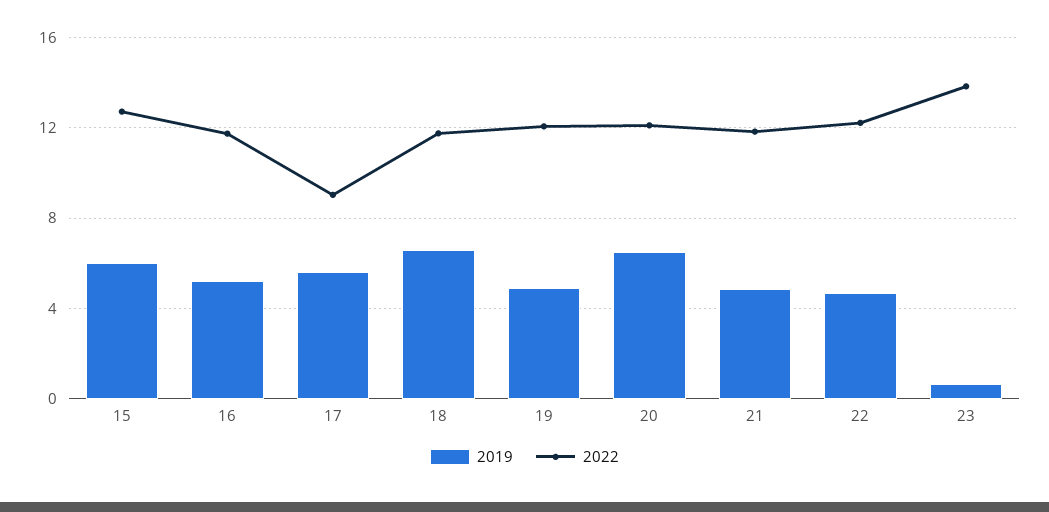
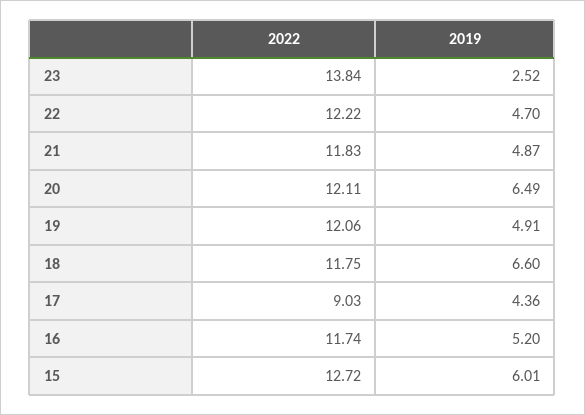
  {
    "2019": {
      "15": 6.01,
      "16": 5.2,
-     "17": 5.5,
+     "17": 4.36,
      "18": 6.6,
      "19": 4.91,
      "20": 6.49,
      "21": 4.87,
      "22": 4.7,
-     "23": 0.5
+     "23": 2.52
    },
    "2022": {
      "15": 12.72,
      "16": 11.74,
      "17": 9.03,
      "18": 11.75,
      "19": 12.06,
      "20": 12.11,
      "21": 11.83,
      "22": 12.22,
      "23": 13.84
    }
  }

